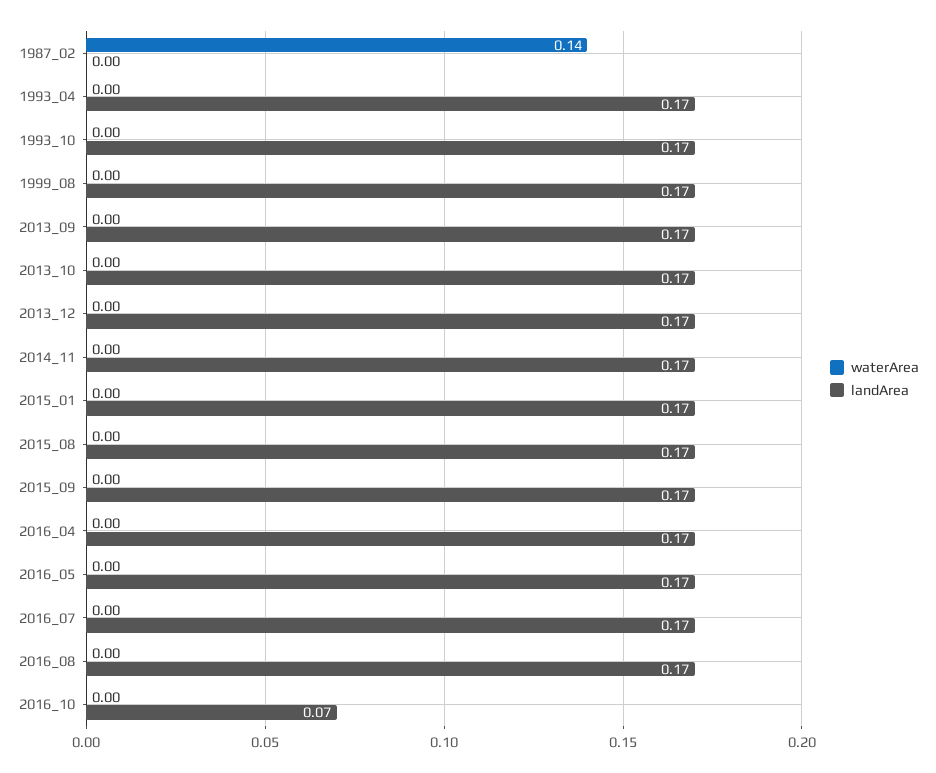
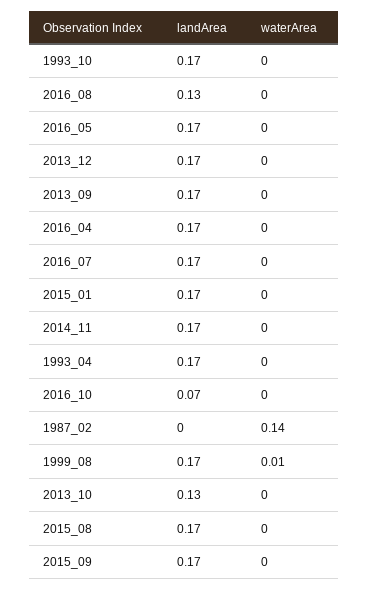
  {
    "waterArea": {
      "1987_02": 0.14,
      "1993_04": 0,
      "1993_10": 0,
-     "1999_08": 0,
+     "1999_08": 0.01,
      "2013_09": 0,
      "2013_10": 0,
      "2013_12": 0,
      "2014_11": 0,
      "2015_01": 0,
      "2015_08": 0,
      "2015_09": 0,
      "2016_04": 0,
      "2016_05": 0,
      "2016_07": 0,
      "2016_08": 0,
      "2016_10": 0
    },
    "landArea": {
      "1987_02": 0,
      "1993_04": 0.17,
      "1993_10": 0.17,
      "1999_08": 0.17,
      "2013_09": 0.17,
-     "2013_10": 0.17,
+     "2013_10": 0.13,
      "2013_12": 0.17,
      "2014_11": 0.17,
      "2015_01": 0.17,
      "2015_08": 0.17,
      "2015_09": 0.17,
      "2016_04": 0.17,
      "2016_05": 0.17,
      "2016_07": 0.17,
-     "2016_08": 0.17,
+     "2016_08": 0.13,
      "2016_10": 0.07
    }
  }

